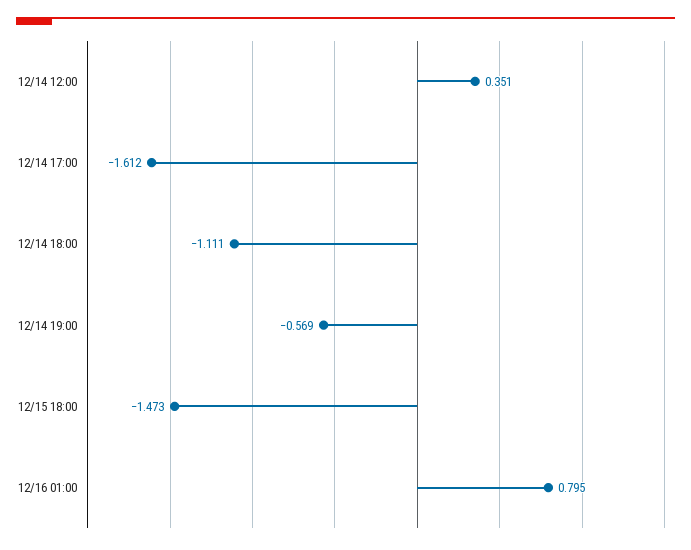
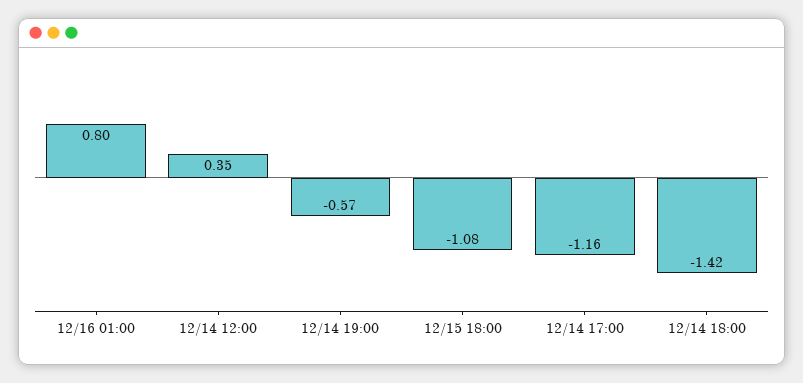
  {
    "12/14 12:00": 0.351,
-   "12/14 17:00": -1.612,
+   "12/14 17:00": -1.16,
-   "12/14 18:00": -1.111,
+   "12/14 18:00": -1.42,
    "12/14 19:00": -0.569,
-   "12/15 18:00": -1.473,
+   "12/15 18:00": -1.08,
    "12/16 01:00": 0.795
  }

